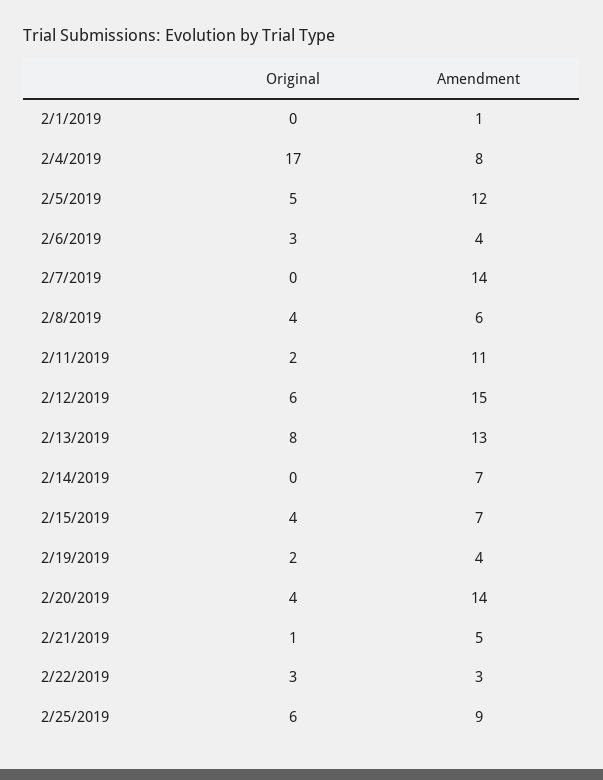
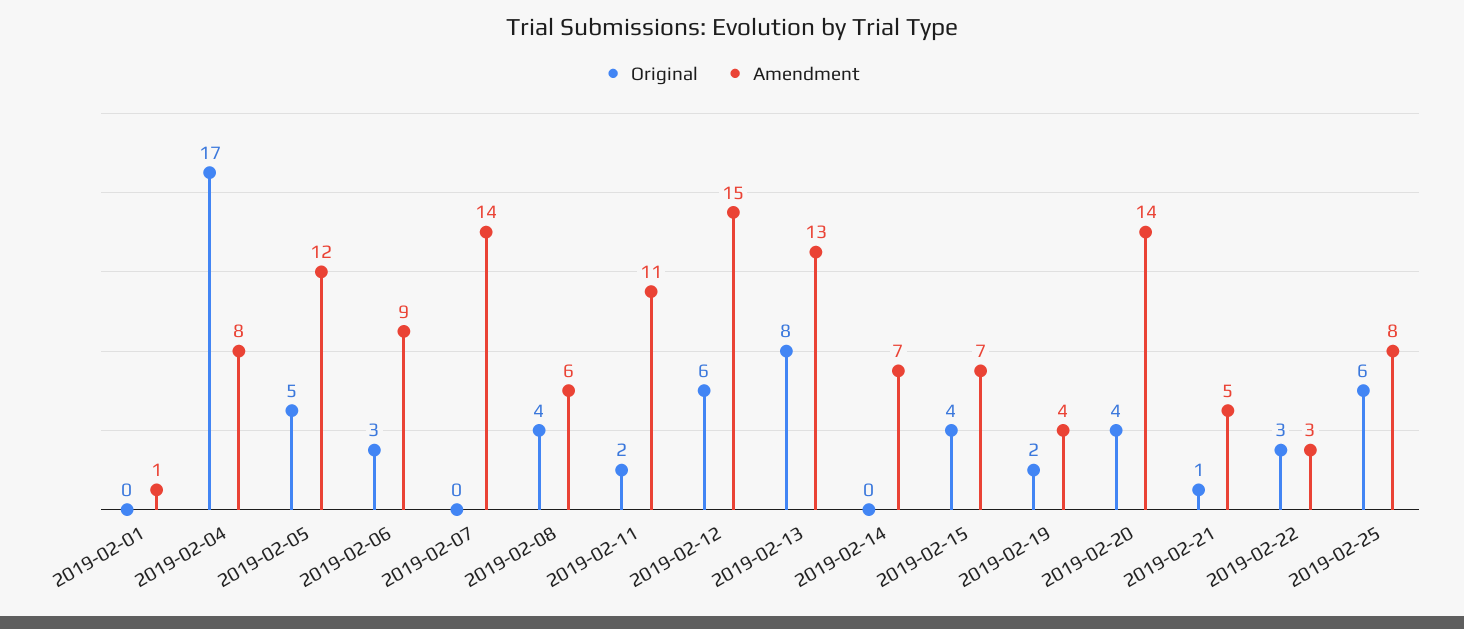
  {
    "Original": {
      "2/1/2019": 0,
      "2/4/2019": 17,
      "2/5/2019": 5,
      "2/6/2019": 3,
      "2/7/2019": 0,
      "2/8/2019": 4,
      "2/11/2019": 2,
      "2/12/2019": 6,
      "2/13/2019": 8,
      "2/14/2019": 0,
      "2/15/2019": 4,
      "2/19/2019": 2,
      "2/20/2019": 4,
      "2/21/2019": 1,
      "2/22/2019": 3,
      "2/25/2019": 6
    },
    "Amendment": {
      "2/1/2019": 1,
      "2/4/2019": 8,
      "2/5/2019": 12,
-     "2/6/2019": 4,
+     "2/6/2019": 9,
      "2/7/2019": 14,
      "2/8/2019": 6,
      "2/11/2019": 11,
      "2/12/2019": 15,
      "2/13/2019": 13,
      "2/14/2019": 7,
      "2/15/2019": 7,
      "2/19/2019": 4,
      "2/20/2019": 14,
      "2/21/2019": 5,
      "2/22/2019": 3,
-     "2/25/2019": 9
+     "2/25/2019": 8
    }
  }

